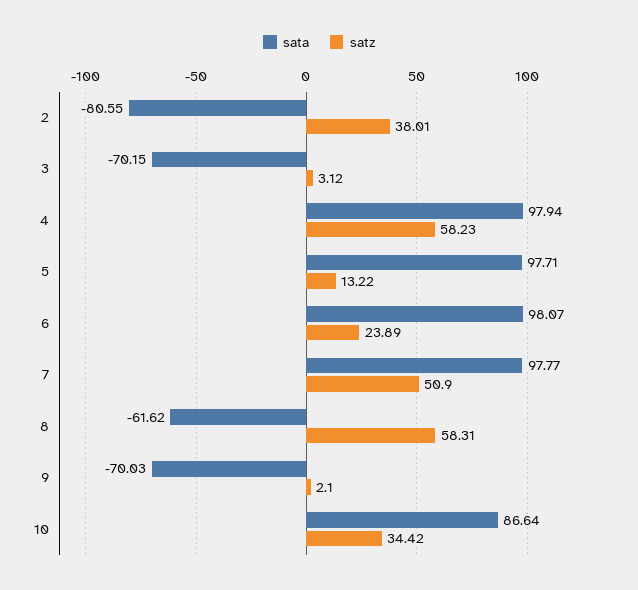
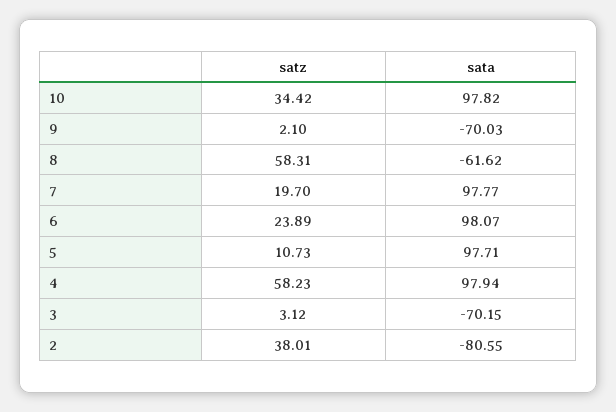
  {
    "sata": {
      "2": -80.55,
      "3": -70.15,
      "4": 97.94,
      "5": 97.71,
      "6": 98.07,
      "7": 97.77,
      "8": -61.62,
      "9": -70.03,
-     "10": 86.64
+     "10": 97.82
    },
    "satz": {
      "2": 38.01,
      "3": 3.12,
      "4": 58.23,
-     "5": 13.22,
+     "5": 10.73,
      "6": 23.89,
-     "7": 50.9,
+     "7": 19.7,
      "8": 58.31,
      "9": 2.1,
      "10": 34.42
    }
  }

